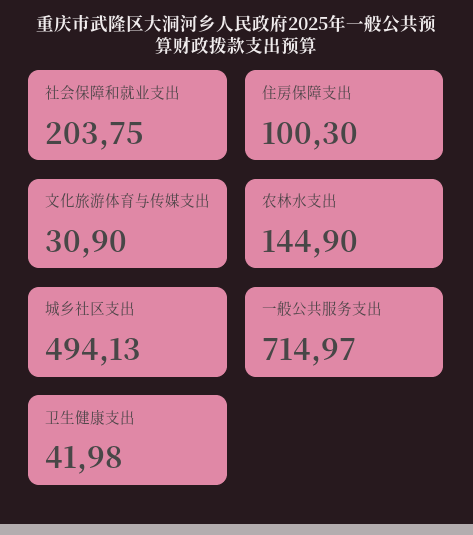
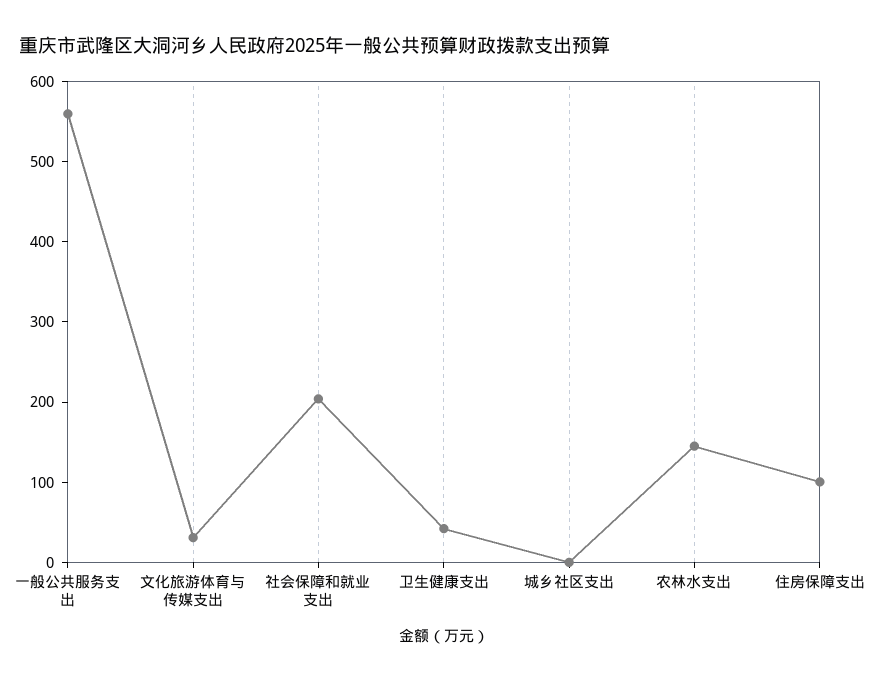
  {
    "社会保障和就业支出": 203.75,
    "住房保障支出": 100.3,
    "文化旅游体育与传媒支出": 30.9,
    "农林水支出": 144.9,
-   "城乡社区支出": 494.13,
+   "城乡社区支出": 0,
-   "一般公共服务支出": 714.97,
+   "一般公共服务支出": 560,
    "卫生健康支出": 41.98
  }

